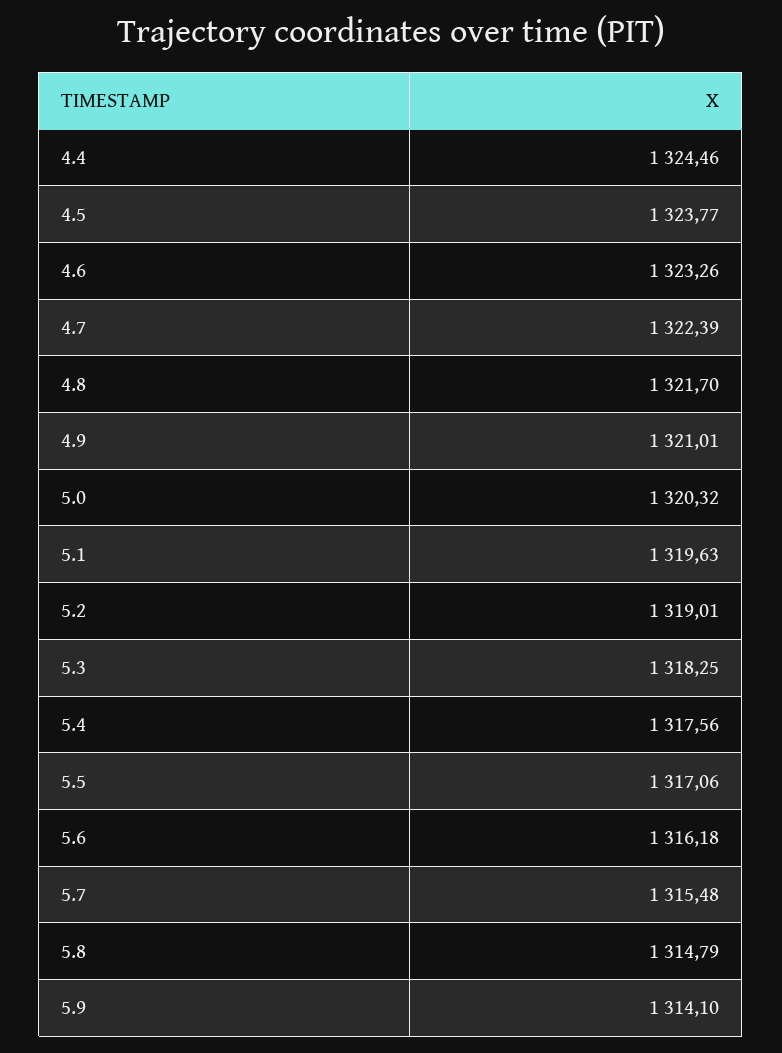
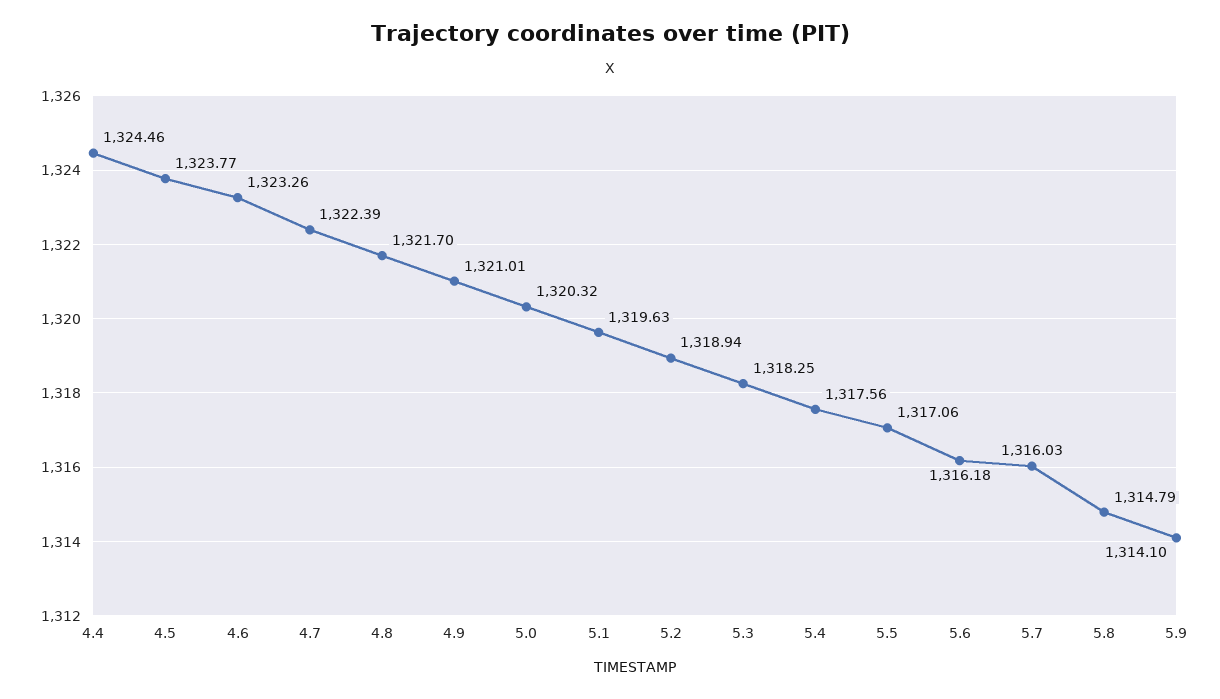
  {
    "4.4": 1324.46,
    "4.5": 1323.77,
    "4.6": 1323.26,
    "4.7": 1322.39,
    "4.8": 1321.7,
    "4.9": 1321.01,
    "5.0": 1320.32,
    "5.1": 1319.63,
-   "5.2": 1319.01,
+   "5.2": 1318.94,
    "5.3": 1318.25,
    "5.4": 1317.56,
    "5.5": 1317.06,
    "5.6": 1316.18,
-   "5.7": 1315.48,
+   "5.7": 1316.03,
    "5.8": 1314.79,
    "5.9": 1314.1
  }

